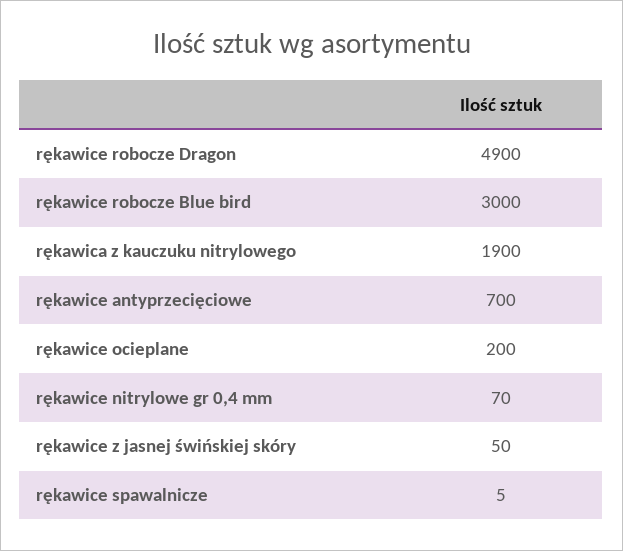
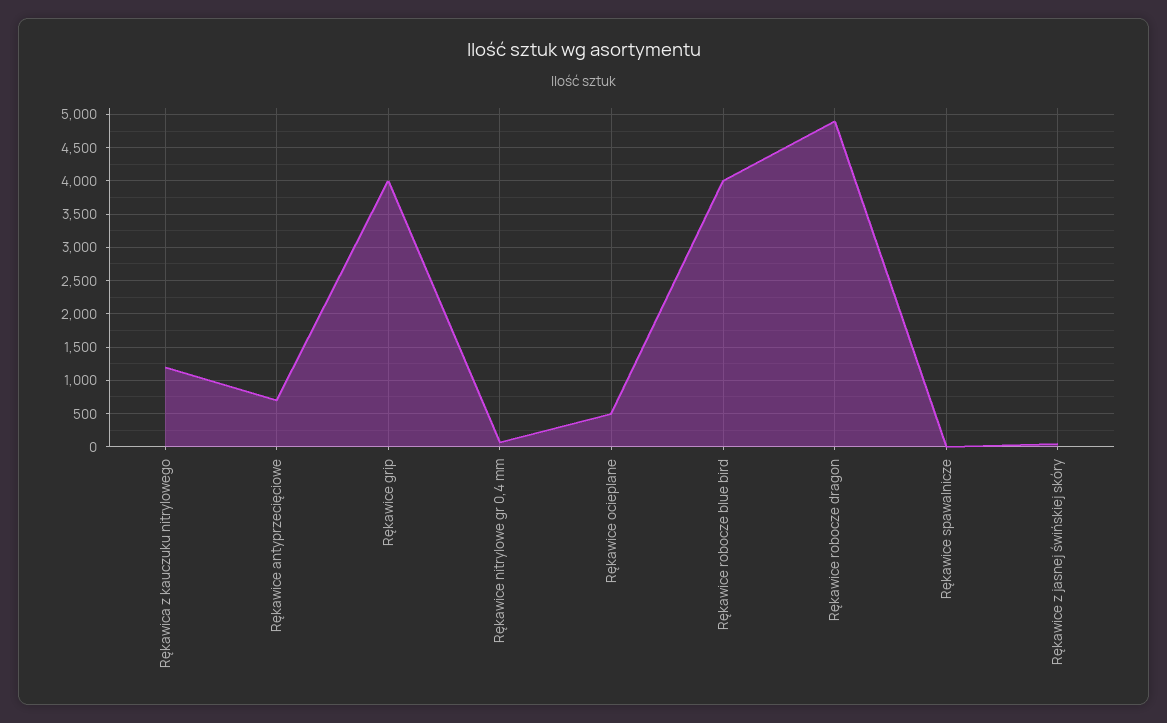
  {
    "rękawice robocze Dragon": 4900,
-   "rękawice robocze Blue bird": 3000,
+   "rękawice robocze Blue bird": 4000,
-   "rękawica z kauczuku nitrylowego": 1900,
+   "rękawica z kauczuku nitrylowego": 1200,
    "rękawice antyprzecięciowe": 700,
-   "rękawice ocieplane": 200,
+   "rękawice ocieplane": 500,
    "rękawice nitrylowe gr 0,4 mm": 70,
    "rękawice z jasnej świńskiej skóry": 50,
-   "rękawice spawalnicze": 5
+   "rękawice spawalnicze": 5,
+   "Rękawice grip": 4000
  }

